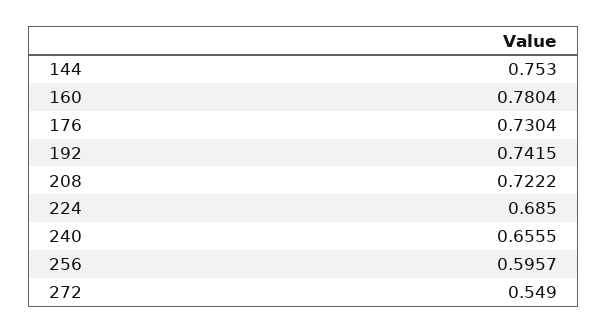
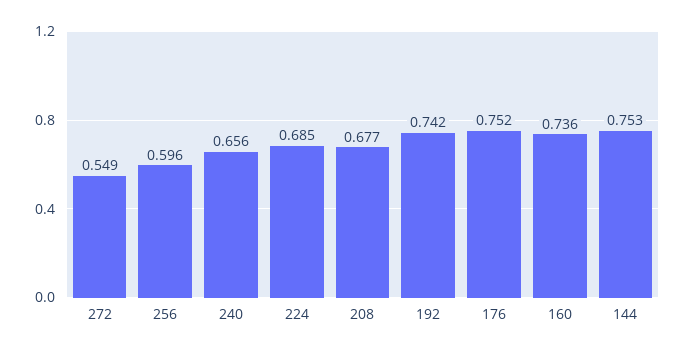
  {
    "144": 0.753,
-   "160": 0.7804,
+   "160": 0.736,
-   "176": 0.7304,
+   "176": 0.752,
    "192": 0.7415,
-   "208": 0.7222,
+   "208": 0.677,
    "224": 0.685,
    "240": 0.6555,
    "256": 0.5957,
    "272": 0.549
  }

